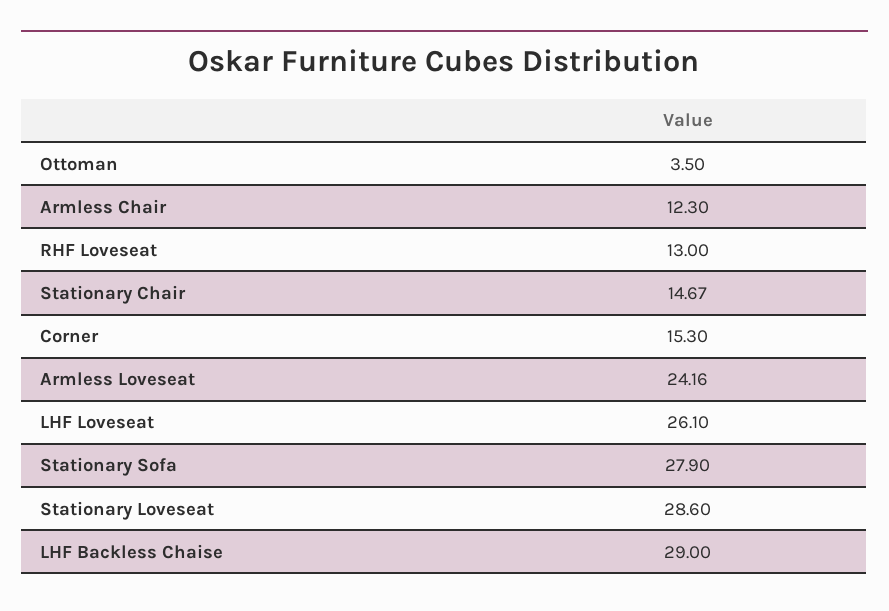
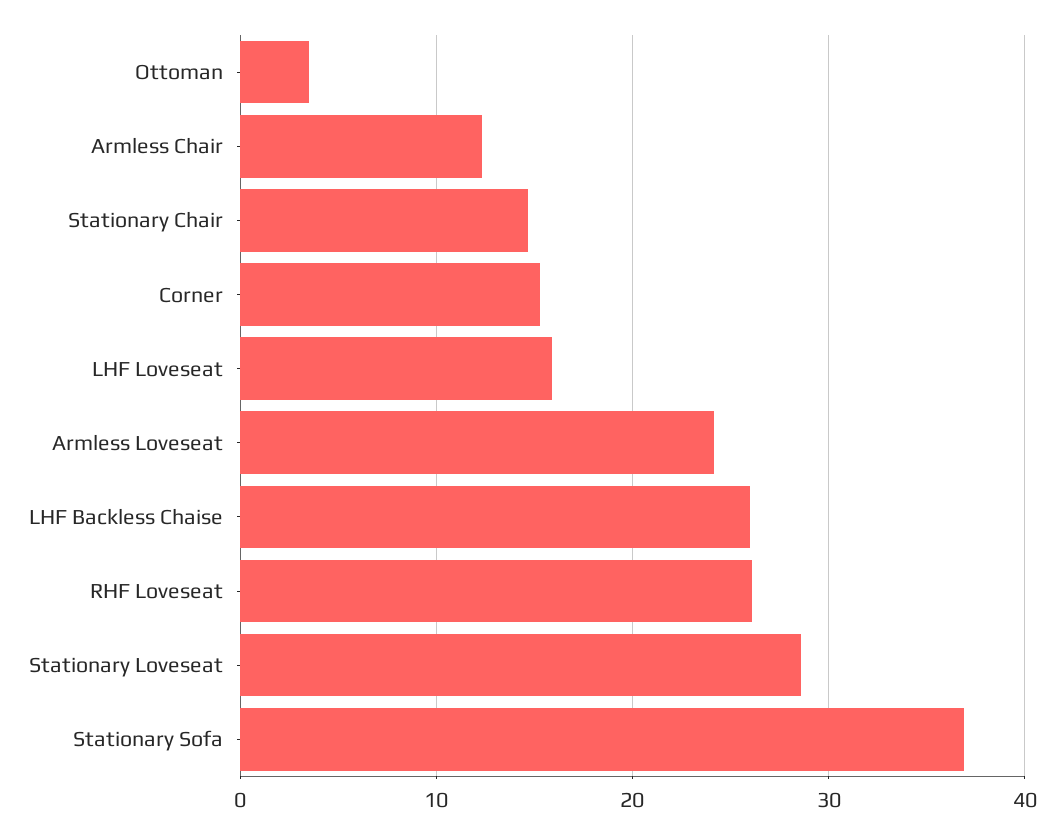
  {
    "Ottoman": 3.5,
    "Armless Chair": 12.3,
-   "RHF Loveseat": 13,
+   "RHF Loveseat": 26,
    "Stationary Chair": 14.67,
    "Corner": 15.3,
    "Armless Loveseat": 24.16,
-   "LHF Loveseat": 26.1,
+   "LHF Loveseat": 16,
-   "Stationary Sofa": 27.9,
+   "Stationary Sofa": 37,
    "Stationary Loveseat": 28.6,
-   "LHF Backless Chaise": 29
+   "LHF Backless Chaise": 26
  }

